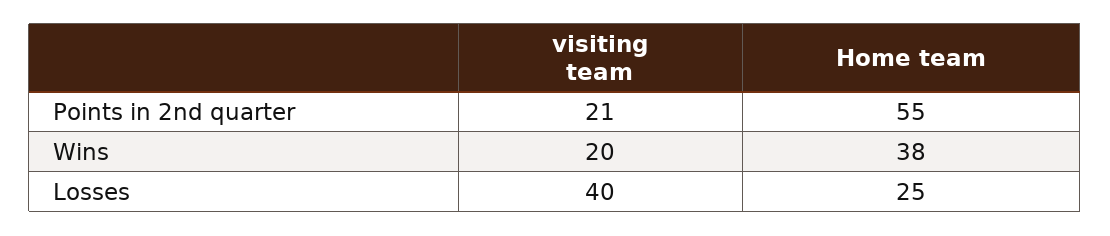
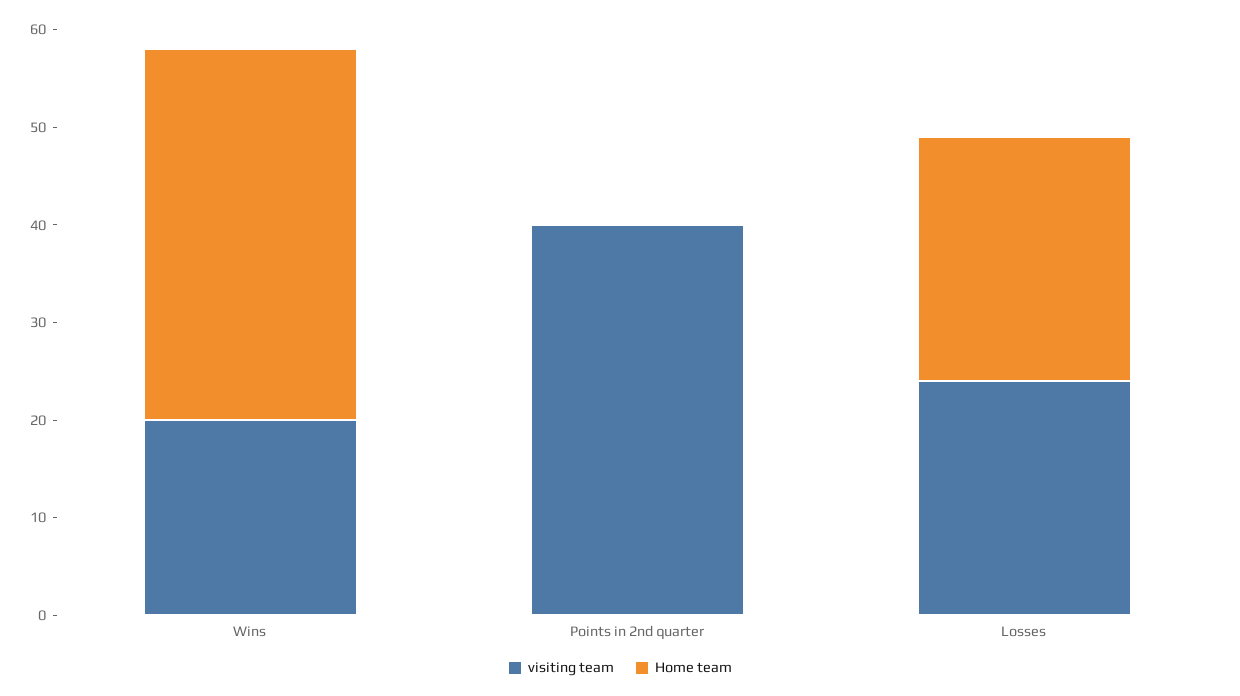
  {
    "visiting team": {
-     "Points in 2nd quarter": 21,
+     "Points in 2nd quarter": 40,
      "Wins": 20,
-     "Losses": 40
+     "Losses": 24
    },
    "Home team": {
-     "Points in 2nd quarter": 55,
+     "Points in 2nd quarter": 0,
      "Wins": 38,
      "Losses": 25
    }
  }

